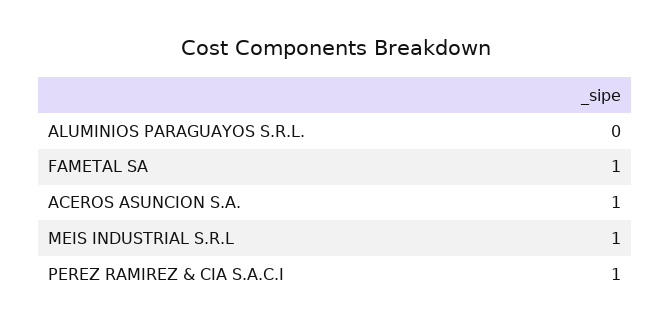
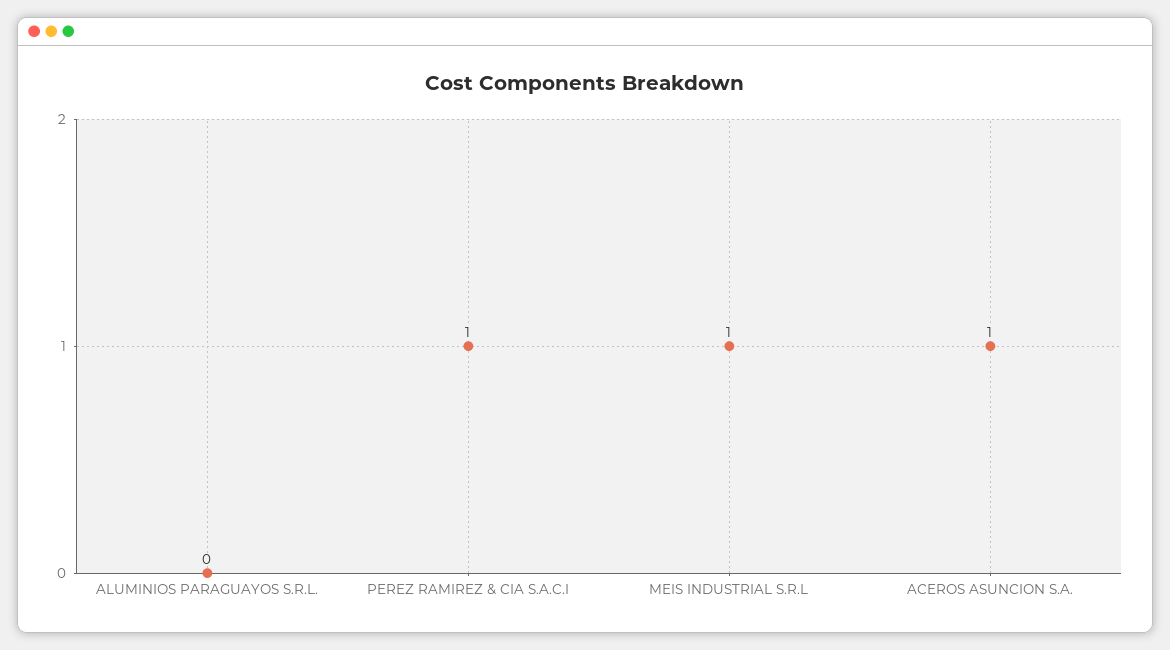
  {
    "ALUMINIOS PARAGUAYOS S.R.L.": 0,
-   "FAMETAL SA": 1,
    "ACEROS ASUNCION S.A.": 1,
    "MEIS INDUSTRIAL S.R.L": 1,
    "PEREZ RAMIREZ & CIA S.A.C.I": 1
  }

